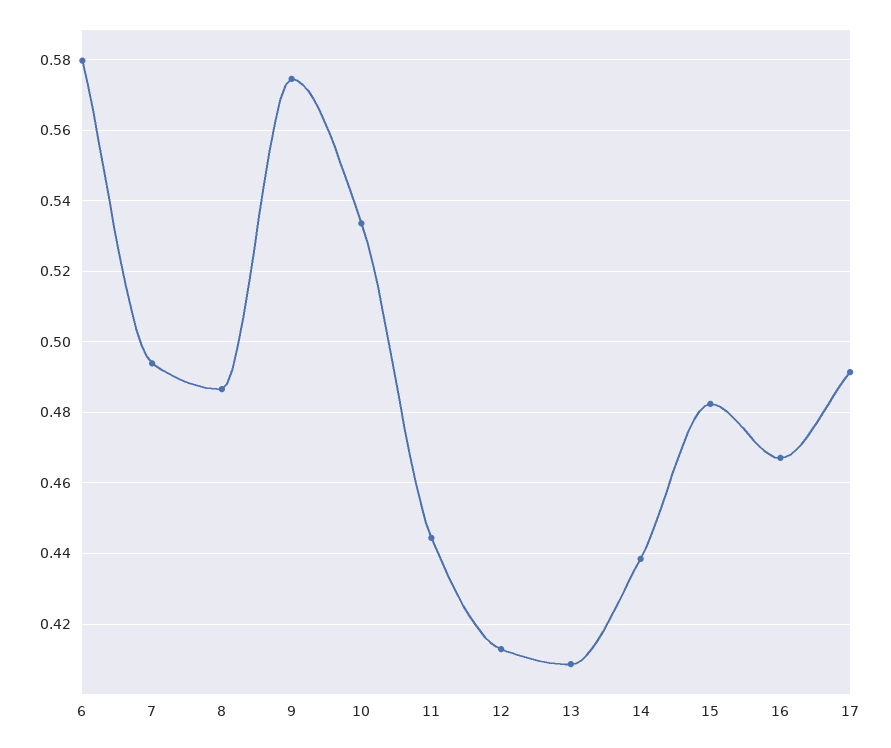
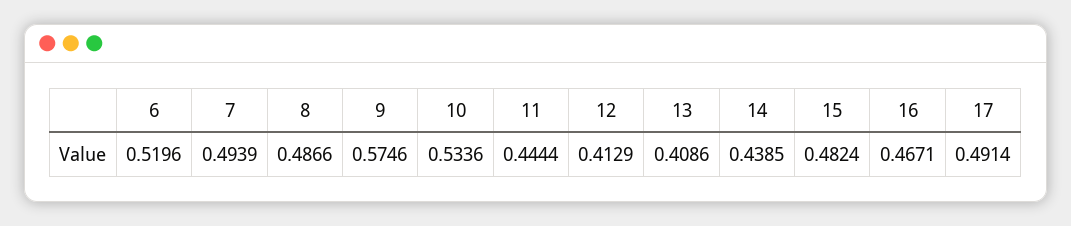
  {
-   "6": 0.58,
+   "6": 0.5196,
    "7": 0.4939,
    "8": 0.4866,
    "9": 0.5746,
    "10": 0.5336,
    "11": 0.4444,
    "12": 0.4129,
    "13": 0.4086,
    "14": 0.4385,
    "15": 0.4824,
    "16": 0.4671,
    "17": 0.4914
  }

